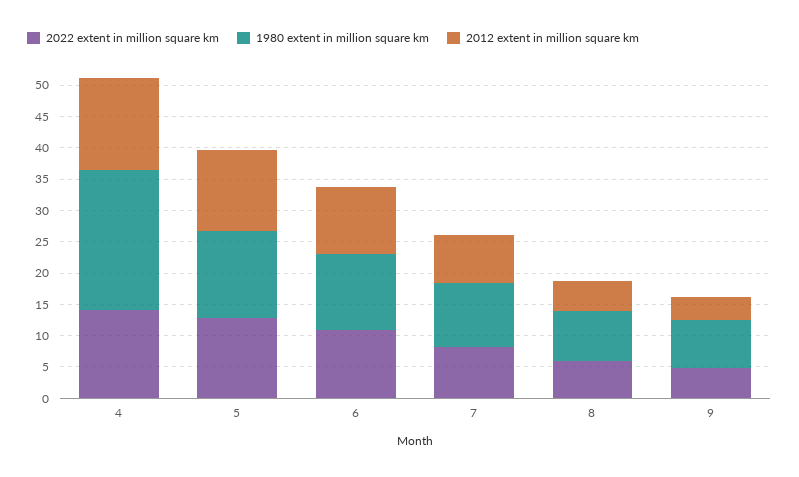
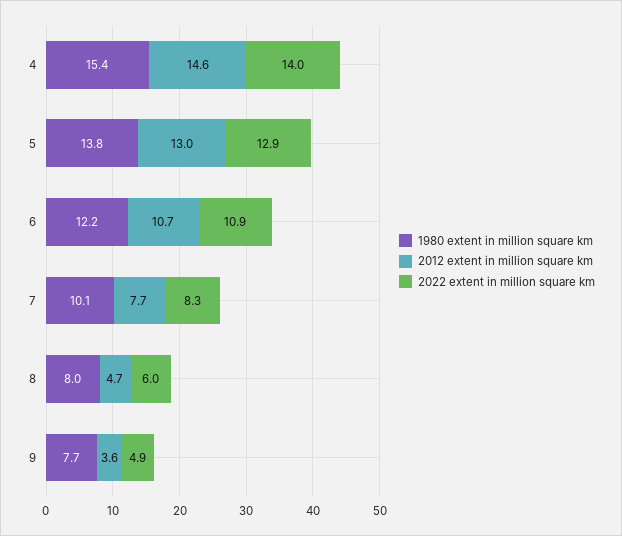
  {
    "2022 extent in million square km": {
      "4": 14,
      "5": 12.9,
      "6": 10.9,
      "7": 8.3,
      "8": 6,
      "9": 4.9
    },
    "1980 extent in million square km": {
-     "4": 22.5,
+     "4": 15.4,
      "5": 13.8,
      "6": 12.2,
      "7": 10.1,
      "8": 8,
      "9": 7.7
    },
    "2012 extent in million square km": {
      "4": 14.6,
      "5": 13,
      "6": 10.7,
      "7": 7.7,
      "8": 4.7,
      "9": 3.6
    }
  }

